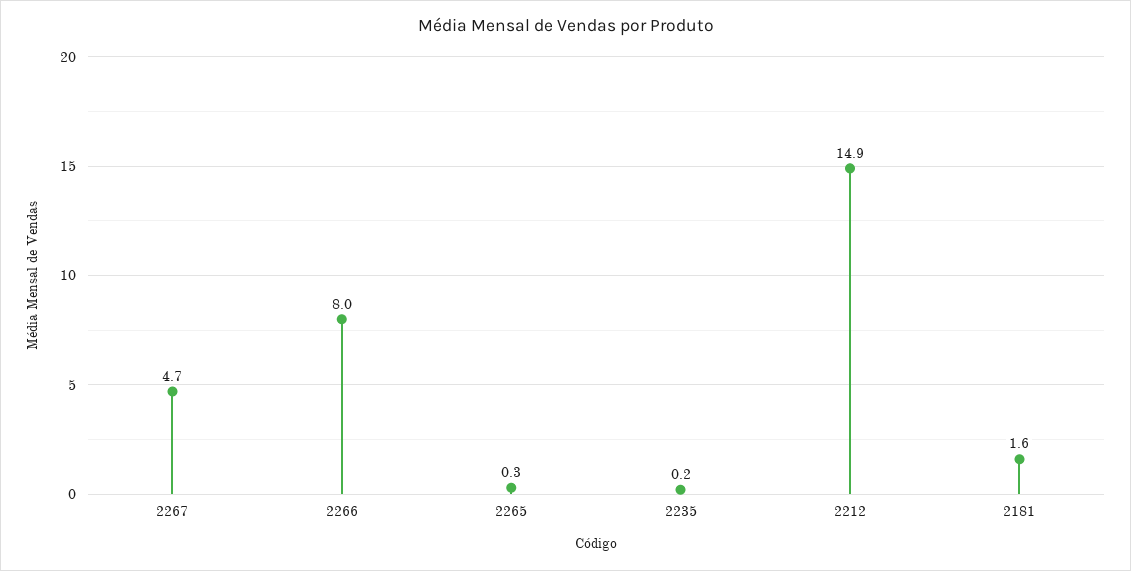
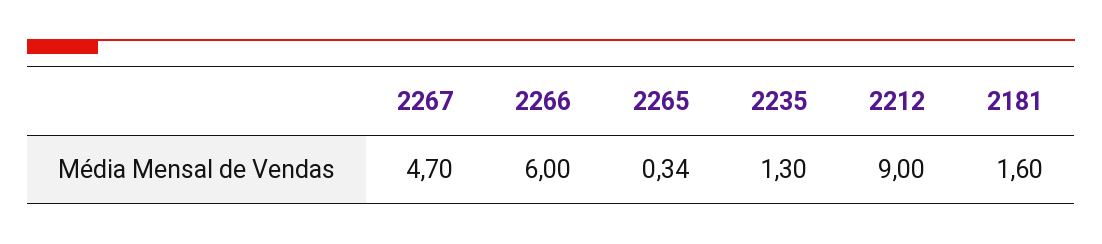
  {
    "2267": 4.7,
-   "2266": 8,
+   "2266": 6,
    "2265": 0.34,
-   "2235": 0.2,
+   "2235": 1.3,
-   "2212": 14.9,
+   "2212": 9,
    "2181": 1.6
  }

